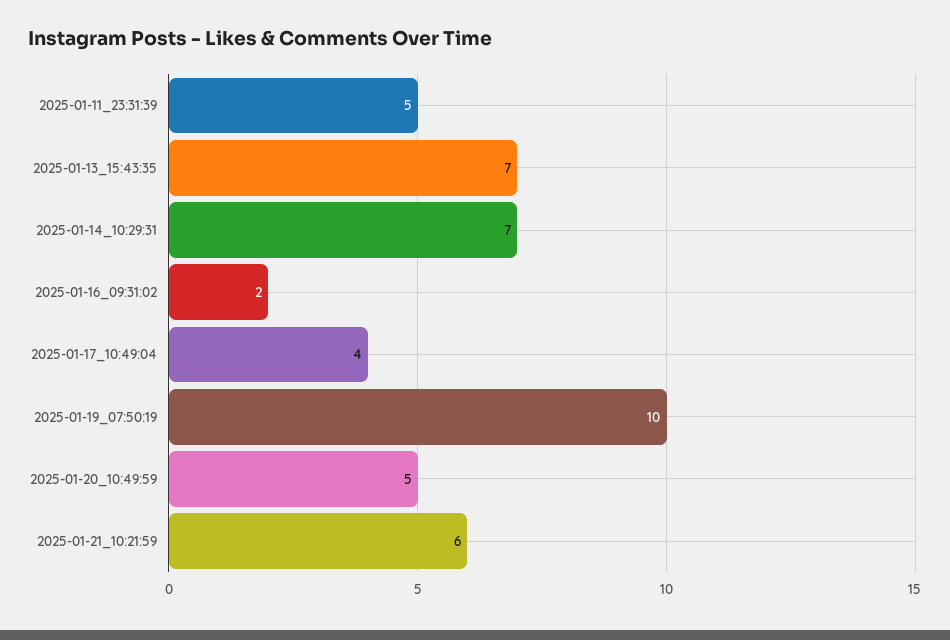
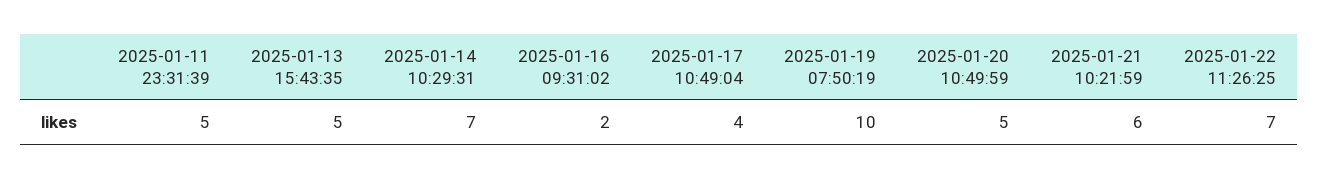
  {
    "2025-01-11_23:31:39": 5,
-   "2025-01-13_15:43:35": 7,
+   "2025-01-13_15:43:35": 5,
    "2025-01-14_10:29:31": 7,
    "2025-01-16_09:31:02": 2,
    "2025-01-17_10:49:04": 4,
    "2025-01-19_07:50:19": 10,
    "2025-01-20_10:49:59": 5,
-   "2025-01-21_10:21:59": 6
+   "2025-01-21_10:21:59": 6,
+   "2025-01-22 11:26:25": 7
  }

